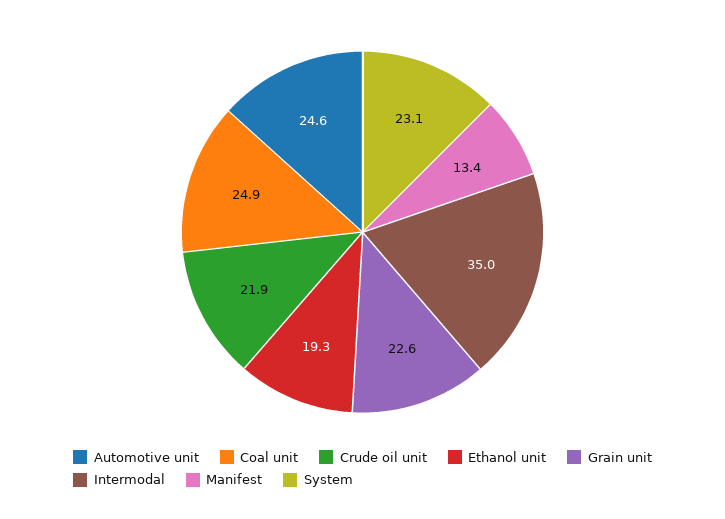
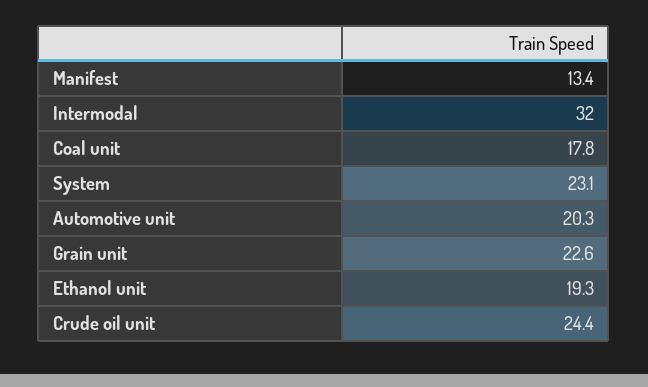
  {
-   "Automotive unit": 24.6,
+   "Automotive unit": 20.3,
-   "Coal unit": 24.9,
+   "Coal unit": 17.8,
-   "Crude oil unit": 21.9,
+   "Crude oil unit": 24.4,
    "Ethanol unit": 19.3,
    "Grain unit": 22.6,
-   "Intermodal": 35,
+   "Intermodal": 32,
    "Manifest": 13.4,
    "System": 23.1
  }

